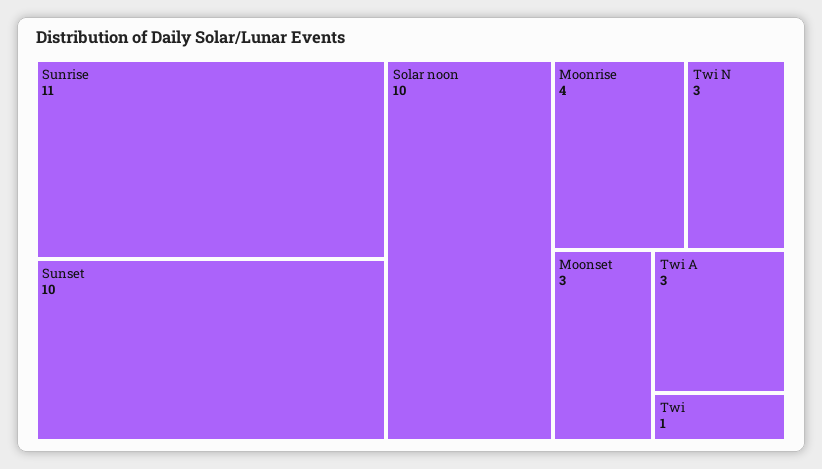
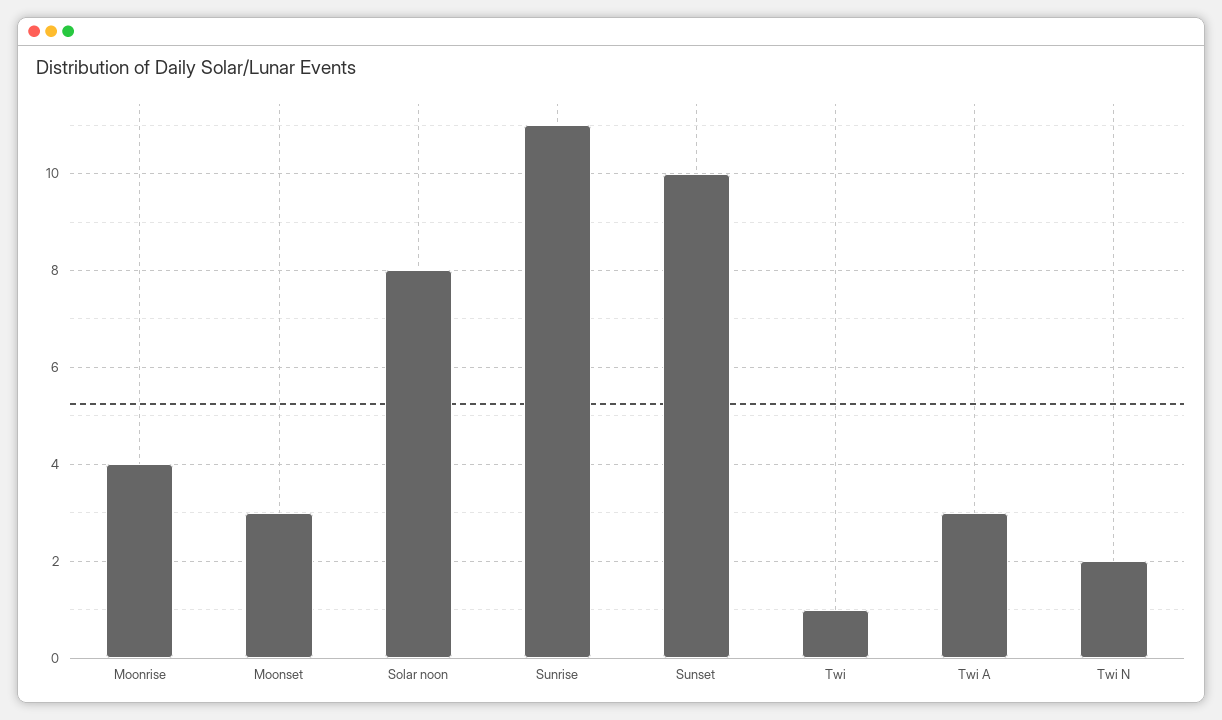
  {
    "Sunrise": 11,
    "Sunset": 10,
-   "Solar noon": 10,
+   "Solar noon": 8,
    "Moonrise": 4,
-   "Twi N": 3,
+   "Twi N": 2,
    "Moonset": 3,
    "Twi A": 3,
    "Twi": 1
  }

